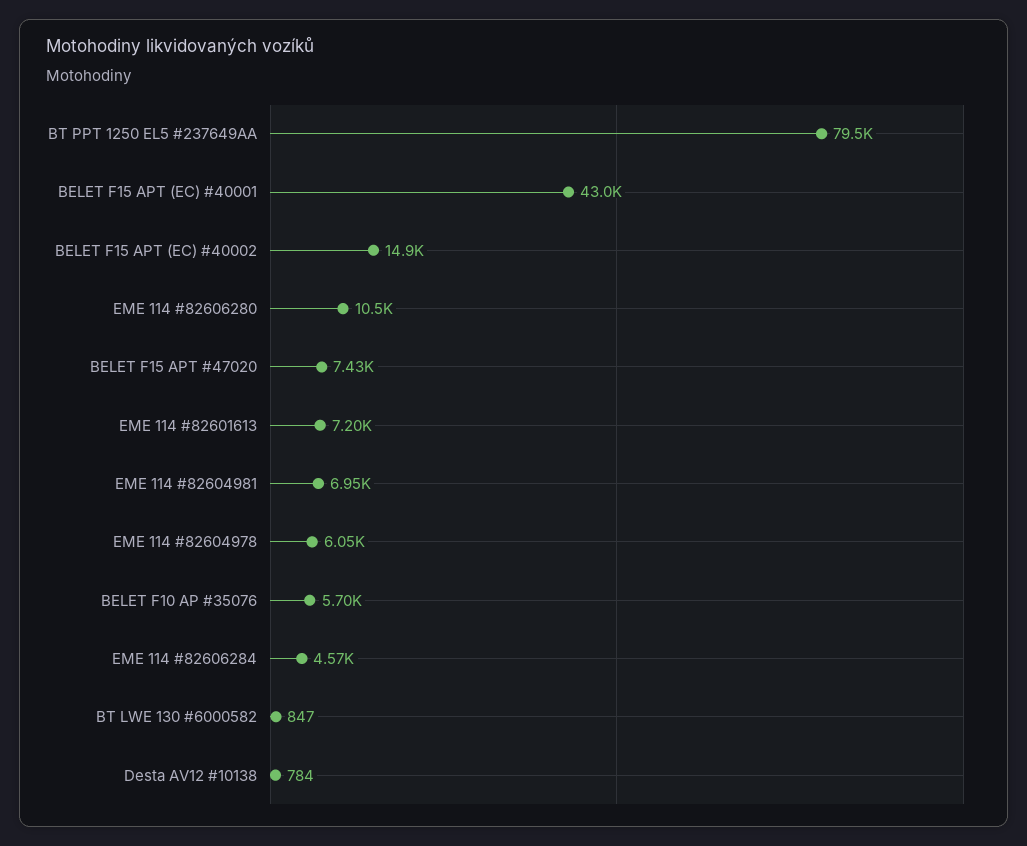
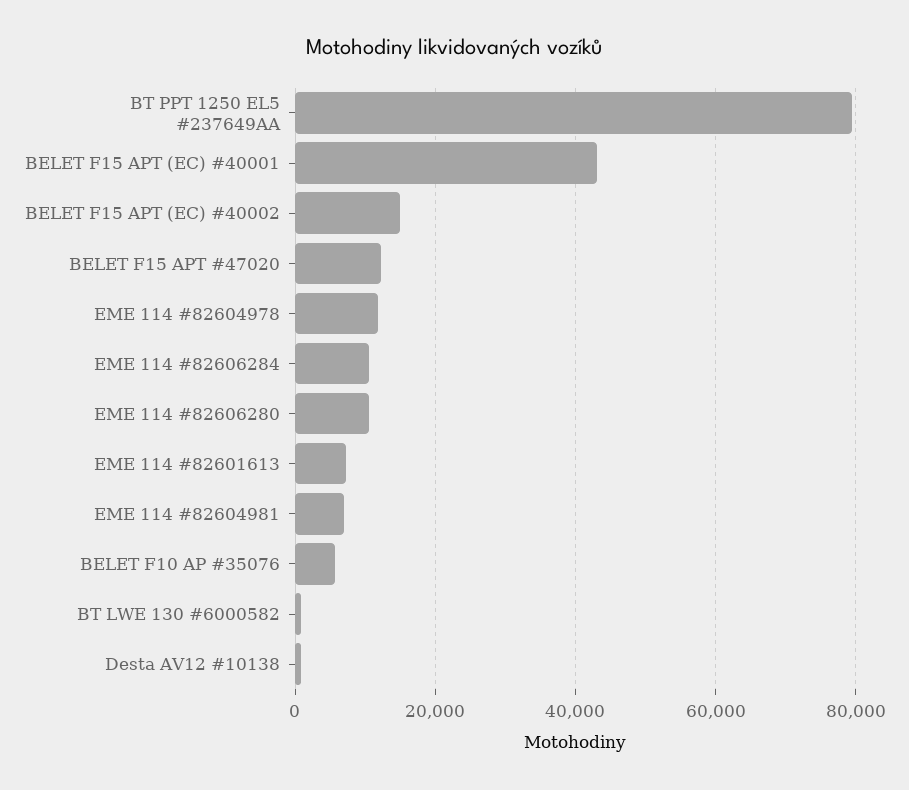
  {
    "BT PPT 1250 EL5 #237649AA": 79500,
    "BELET F15 APT (EC) #40001": 43000,
    "BELET F15 APT (EC) #40002": 14900,
    "EME 114 #82606280": 10500,
-   "BELET F15 APT #47020": 7430,
+   "BELET F15 APT #47020": 12000,
    "EME 114 #82601613": 7200,
    "EME 114 #82604981": 6950,
-   "EME 114 #82604978": 6050,
+   "EME 114 #82604978": 12000,
    "BELET F10 AP #35076": 5700,
-   "EME 114 #82606284": 4570,
+   "EME 114 #82606284": 10000,
    "BT LWE 130 #6000582": 847,
    "Desta AV12 #10138": 784
  }

